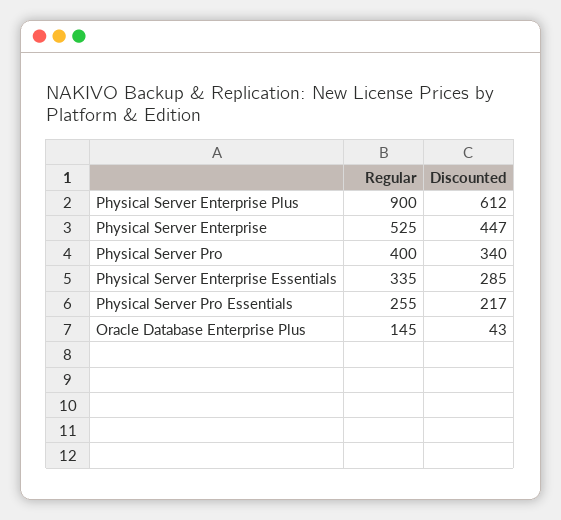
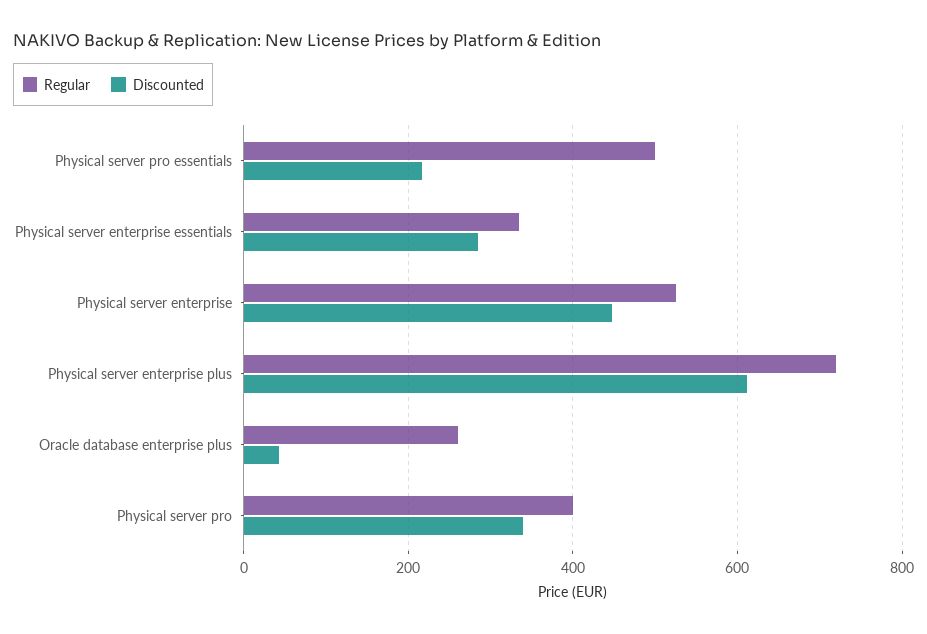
  {
    "Regular": {
-     "Physical Server Enterprise Plus": 900,
+     "Physical Server Enterprise Plus": 720,
      "Physical Server Enterprise": 525,
      "Physical Server Pro": 400,
      "Physical Server Enterprise Essentials": 335,
-     "Physical Server Pro Essentials": 255,
+     "Physical Server Pro Essentials": 500,
-     "Oracle Database Enterprise Plus": 145
+     "Oracle Database Enterprise Plus": 260
    },
    "Discounted": {
      "Physical Server Enterprise Plus": 612,
      "Physical Server Enterprise": 447,
      "Physical Server Pro": 340,
      "Physical Server Enterprise Essentials": 285,
      "Physical Server Pro Essentials": 217,
      "Oracle Database Enterprise Plus": 43
    }
  }

